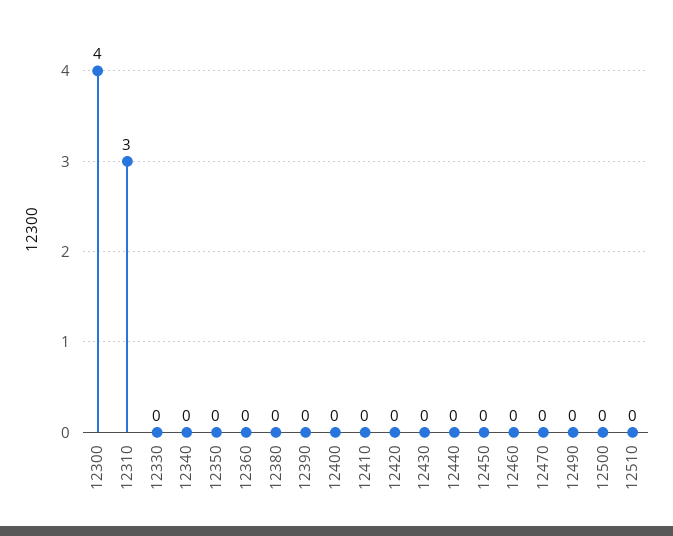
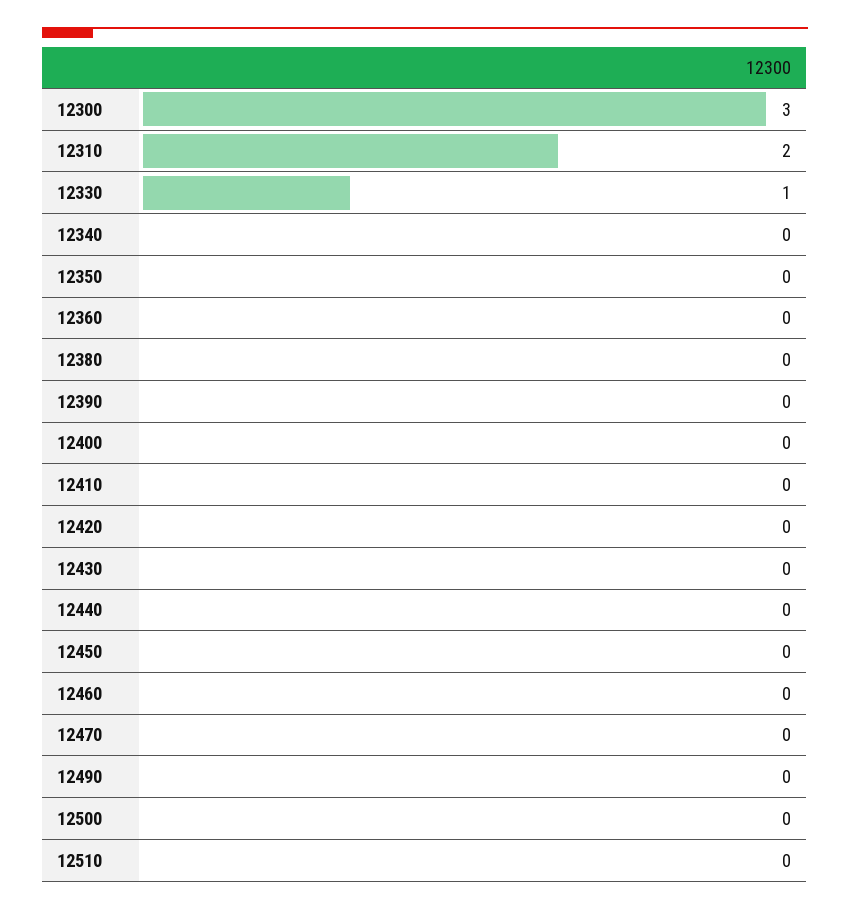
  {
-   "12300": 4,
+   "12300": 3,
-   "12310": 3,
+   "12310": 2,
-   "12330": 0,
+   "12330": 1,
    "12340": 0,
    "12350": 0,
    "12360": 0,
    "12380": 0,
    "12390": 0,
    "12400": 0,
    "12410": 0,
    "12420": 0,
    "12430": 0,
    "12440": 0,
    "12450": 0,
    "12460": 0,
    "12470": 0,
    "12490": 0,
    "12500": 0,
    "12510": 0
  }

